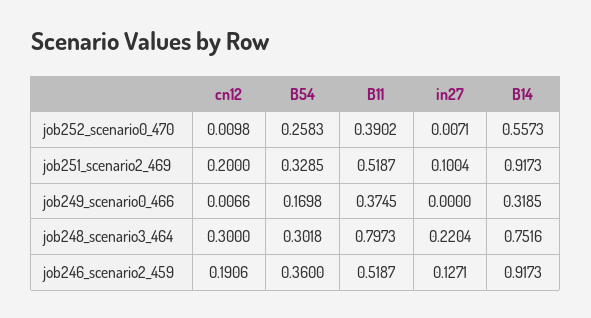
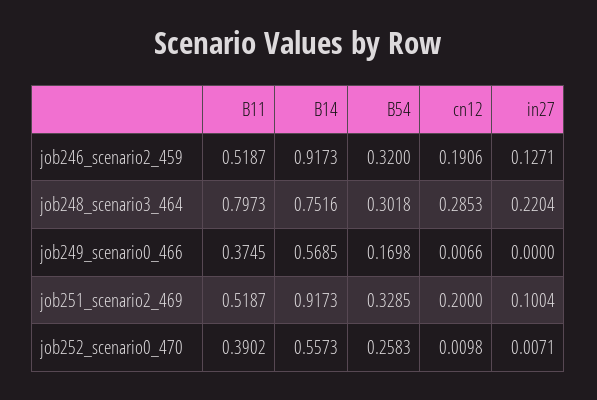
  {
    "cn12": {
      "job252_scenario0_470": 0.0098,
      "job251_scenario2_469": 0.2,
      "job249_scenario0_466": 0.0066,
-     "job248_scenario3_464": 0.3,
+     "job248_scenario3_464": 0.2853,
      "job246_scenario2_459": 0.1906
    },
    "B54": {
      "job252_scenario0_470": 0.2583,
      "job251_scenario2_469": 0.3285,
      "job249_scenario0_466": 0.1698,
      "job248_scenario3_464": 0.3018,
-     "job246_scenario2_459": 0.36
+     "job246_scenario2_459": 0.32
    },
    "B11": {
      "job252_scenario0_470": 0.3902,
      "job251_scenario2_469": 0.5187,
      "job249_scenario0_466": 0.3745,
      "job248_scenario3_464": 0.7973,
      "job246_scenario2_459": 0.5187
    },
    "in27": {
      "job252_scenario0_470": 0.0071,
      "job251_scenario2_469": 0.1004,
      "job249_scenario0_466": 0,
      "job248_scenario3_464": 0.2204,
      "job246_scenario2_459": 0.1271
    },
    "B14": {
      "job252_scenario0_470": 0.5573,
      "job251_scenario2_469": 0.9173,
-     "job249_scenario0_466": 0.3185,
+     "job249_scenario0_466": 0.5685,
      "job248_scenario3_464": 0.7516,
      "job246_scenario2_459": 0.9173
    }
  }

